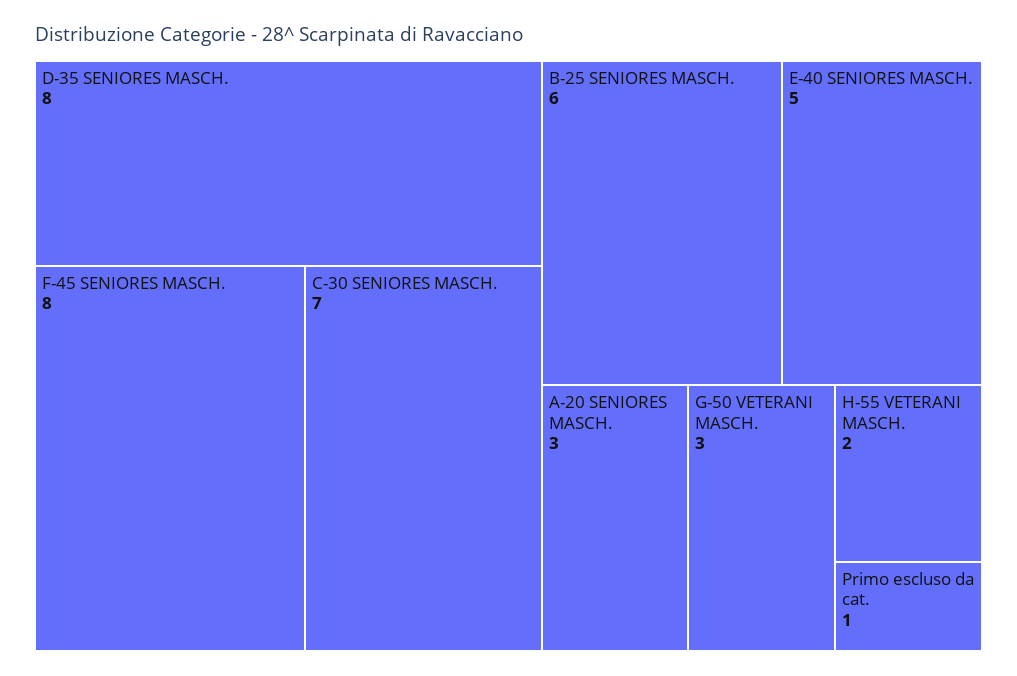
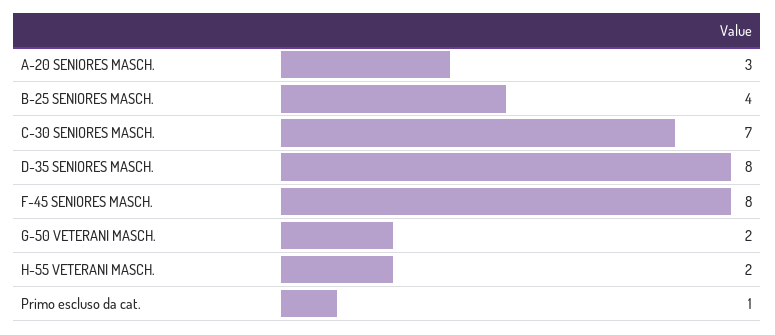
  {
    "D-35 SENIORES MASCH.": 8,
    "F-45 SENIORES MASCH.": 8,
    "C-30 SENIORES MASCH.": 7,
-   "B-25 SENIORES MASCH.": 6,
+   "B-25 SENIORES MASCH.": 4,
-   "E-40 SENIORES MASCH.": 5,
    "A-20 SENIORES MASCH.": 3,
-   "G-50 VETERANI MASCH.": 3,
+   "G-50 VETERANI MASCH.": 2,
    "H-55 VETERANI MASCH.": 2,
    "Primo escluso da cat.": 1
  }

